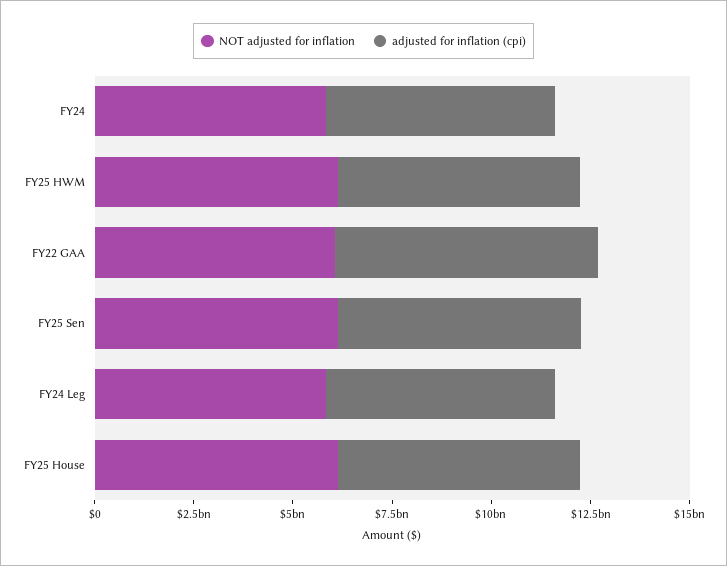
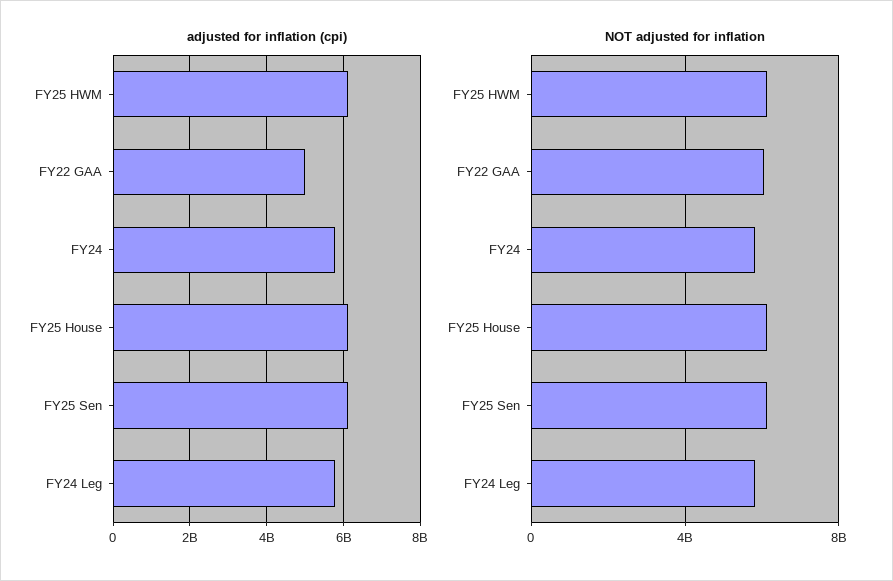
  {
    "NOT adjusted for inflation": {
      "FY24": 6000000000,
      "FY25 HWM": 6000000000,
      "FY22 GAA": 6000000000,
      "FY25 Sen": 6000000000,
      "FY24 Leg": 6000000000,
      "FY25 House": 6000000000
    },
    "adjusted for inflation (cpi)": {
      "FY24": 5800000000,
      "FY25 HWM": 6200000000,
-     "FY22 GAA": 6500000000,
+     "FY22 GAA": 5000000000,
      "FY25 Sen": 6200000000,
      "FY24 Leg": 5800000000,
      "FY25 House": 6200000000
    }
  }

